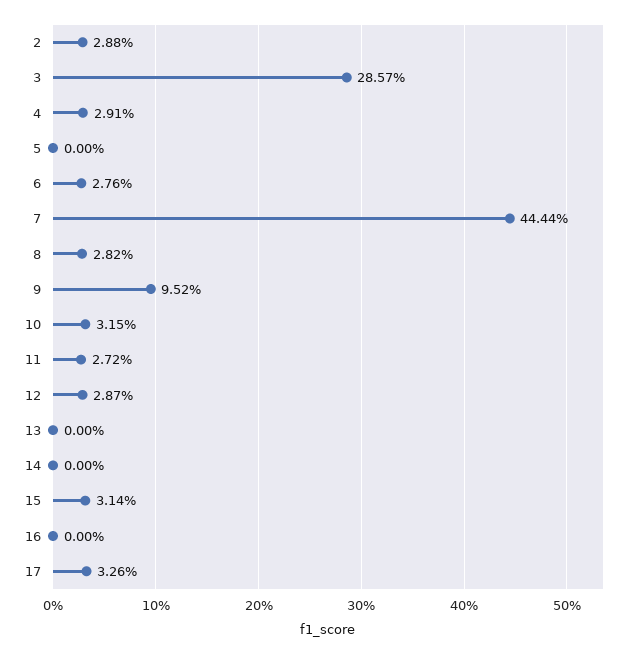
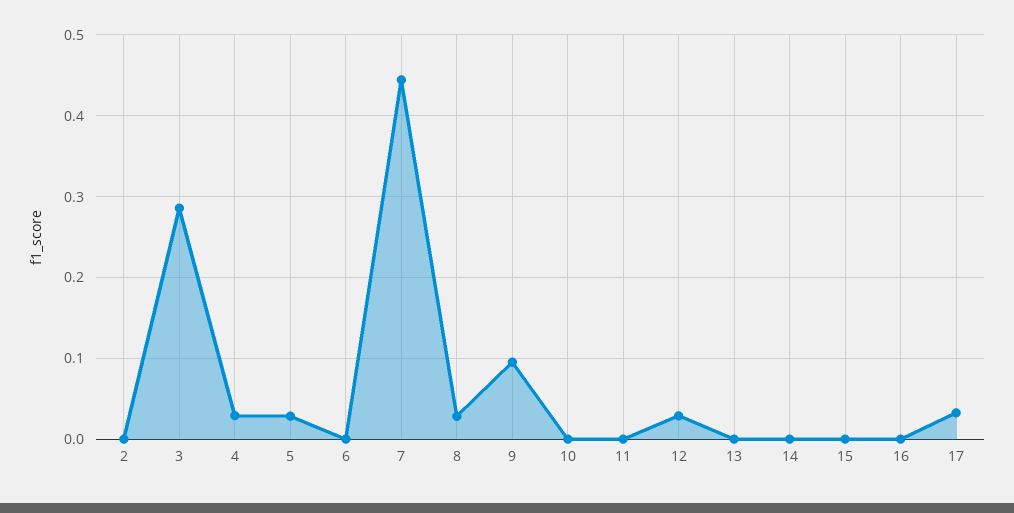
  {
-   "2": 0.0288,
+   "2": 0,
    "3": 0.2857,
    "4": 0.0291,
-   "5": 0,
+   "5": 0.03,
-   "6": 0.0276,
+   "6": 0,
    "7": 0.4444,
    "8": 0.0282,
    "9": 0.0952,
-   "10": 0.0315,
+   "10": 0,
-   "11": 0.0272,
+   "11": 0,
    "12": 0.0287,
    "13": 0,
    "14": 0,
-   "15": 0.0314,
+   "15": 0,
    "16": 0,
    "17": 0.0326
  }

